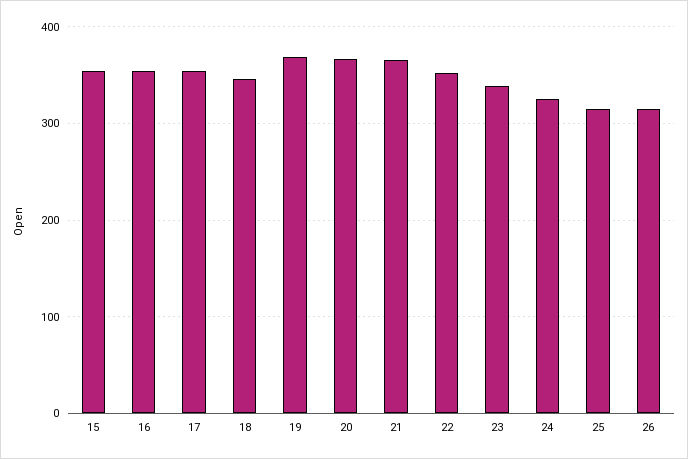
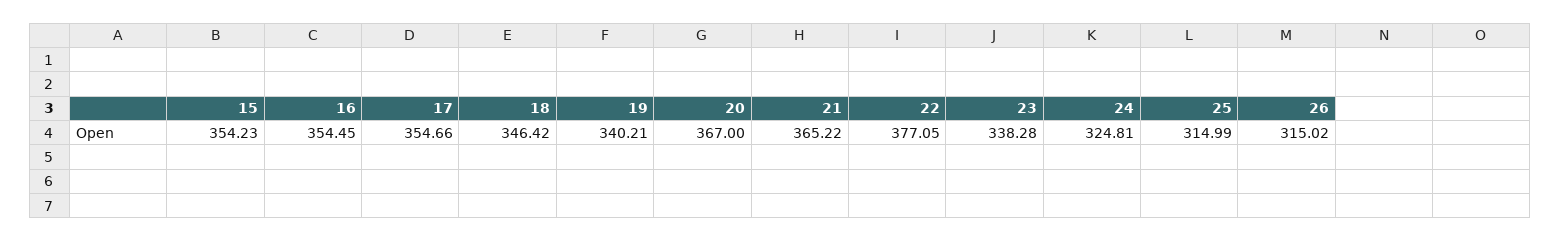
  {
    "15": 354.23,
    "16": 354.45,
    "17": 354.66,
    "18": 346.42,
-   "19": 370,
+   "19": 340.21,
    "20": 367,
    "21": 365.22,
-   "22": 350,
+   "22": 377.05,
    "23": 338.28,
    "24": 324.81,
    "25": 314.99,
    "26": 315.02
  }

